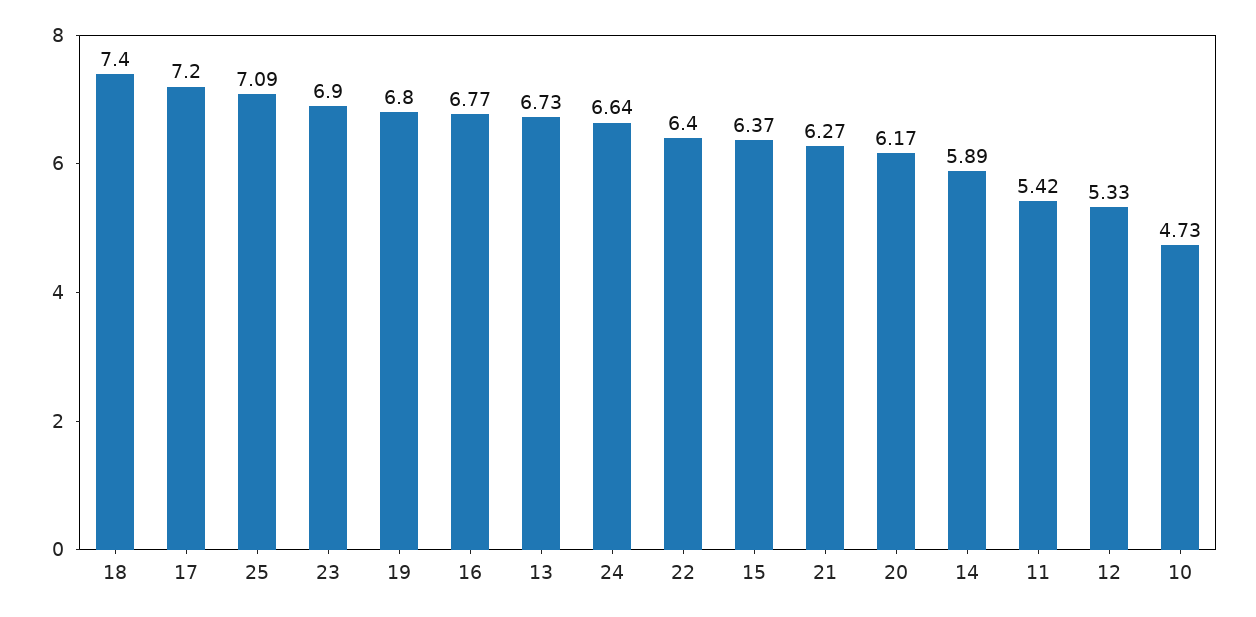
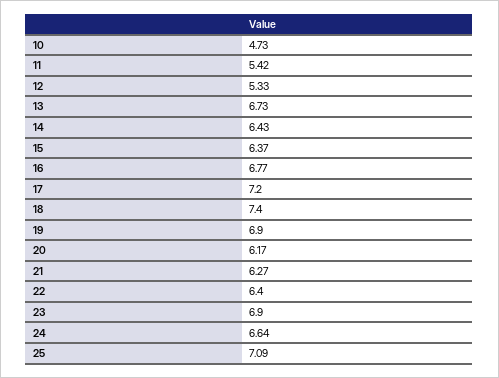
  {
    "18": 7.4,
    "17": 7.2,
    "25": 7.09,
    "23": 6.9,
-   "19": 6.8,
+   "19": 6.9,
    "16": 6.77,
    "13": 6.73,
    "24": 6.64,
    "22": 6.4,
    "15": 6.37,
    "21": 6.27,
    "20": 6.17,
-   "14": 5.89,
+   "14": 6.43,
    "11": 5.42,
    "12": 5.33,
    "10": 4.73
  }

